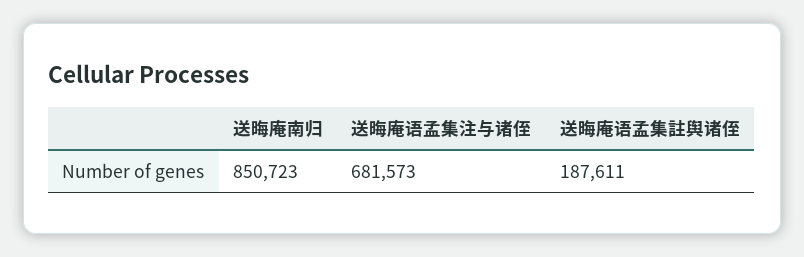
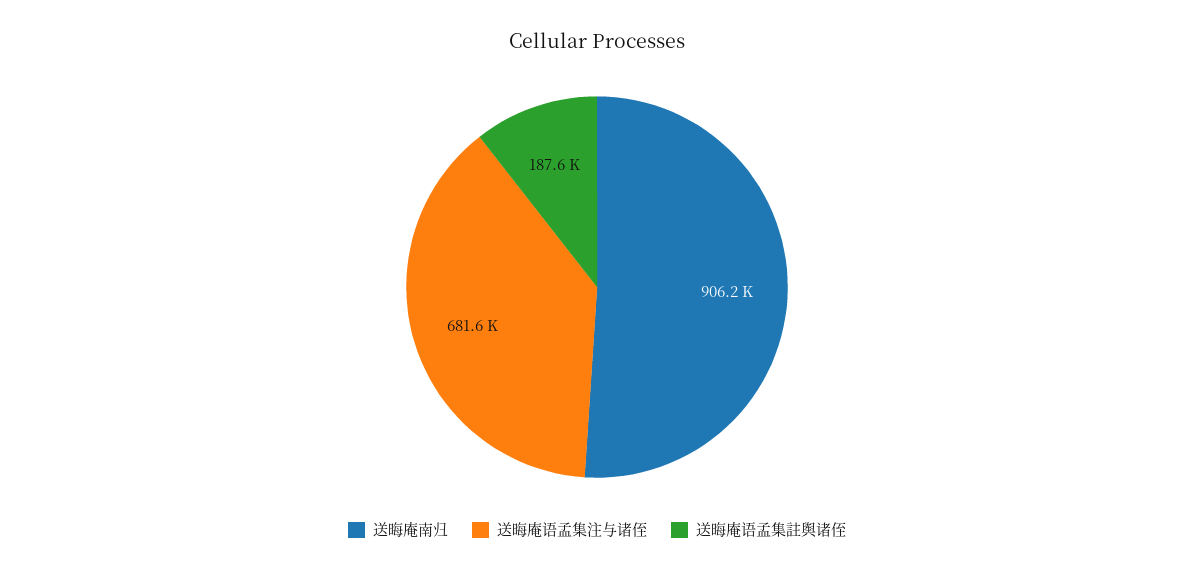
  {
-   "送晦庵南归": 850723,
+   "送晦庵南归": 906200,
    "送晦庵语孟集注与诸侄": 681573,
    "送晦庵语孟集註舆诸侄": 187611
  }

